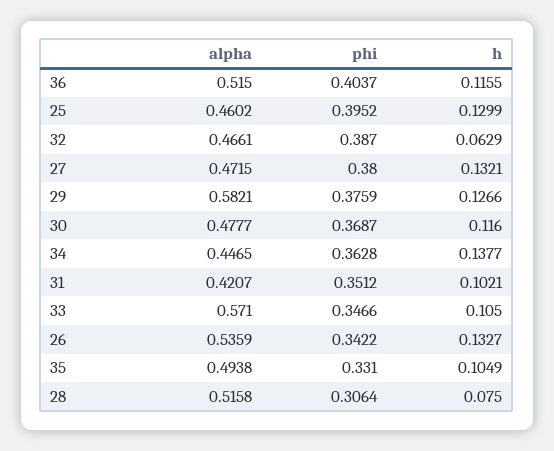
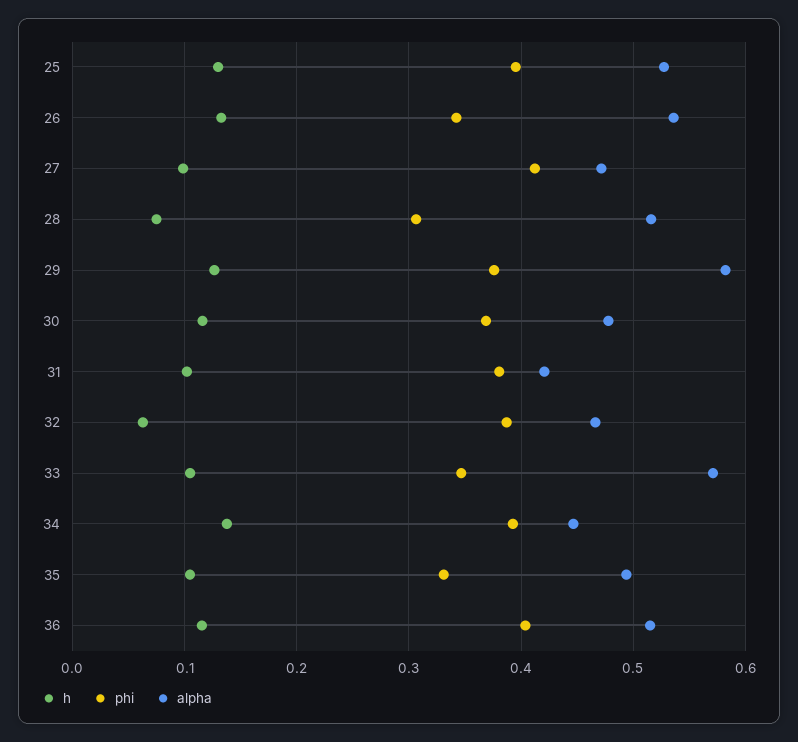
  {
    "alpha": {
      "36": 0.515,
-     "25": 0.4602,
+     "25": 0.53,
      "32": 0.4661,
      "27": 0.4715,
      "29": 0.5821,
      "30": 0.4777,
      "34": 0.4465,
      "31": 0.4207,
      "33": 0.571,
      "26": 0.5359,
      "35": 0.4938,
      "28": 0.5158
    },
    "phi": {
      "36": 0.4037,
      "25": 0.3952,
      "32": 0.387,
-     "27": 0.38,
+     "27": 0.41,
      "29": 0.3759,
      "30": 0.3687,
-     "34": 0.3628,
+     "34": 0.39,
-     "31": 0.3512,
+     "31": 0.38,
      "33": 0.3466,
      "26": 0.3422,
      "35": 0.331,
      "28": 0.3064
    },
    "h": {
      "36": 0.1155,
      "25": 0.1299,
      "32": 0.0629,
-     "27": 0.1321,
+     "27": 0.1,
      "29": 0.1266,
      "30": 0.116,
      "34": 0.1377,
      "31": 0.1021,
      "33": 0.105,
      "26": 0.1327,
      "35": 0.1049,
      "28": 0.075
    }
  }

